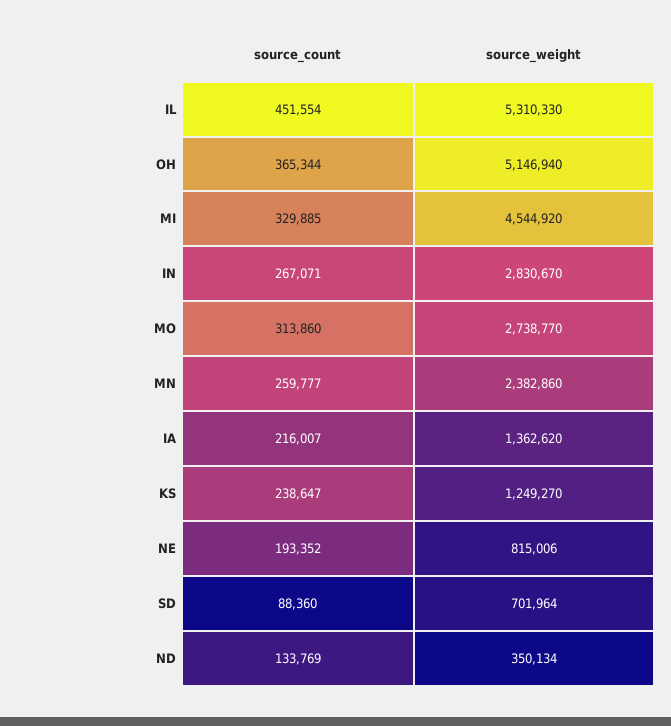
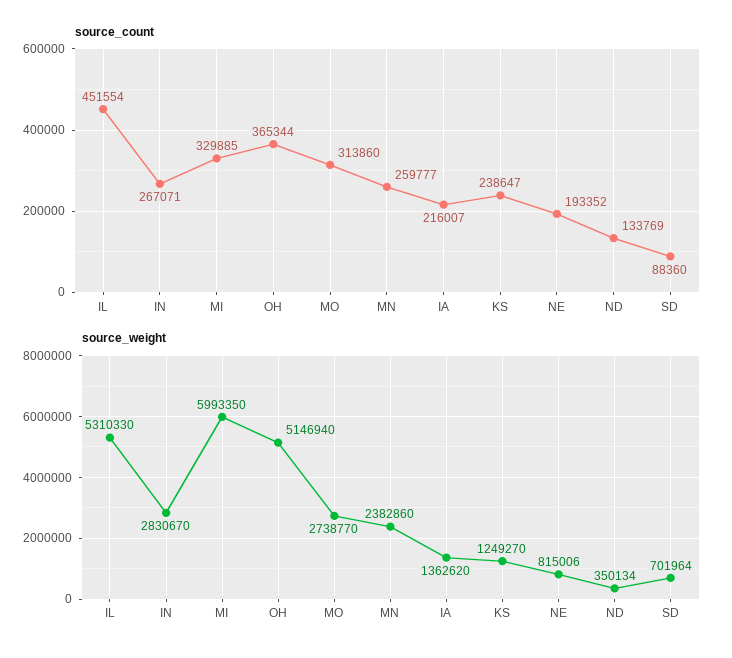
  {
    "source_count": {
      "IL": 451554,
      "OH": 365344,
      "MI": 329885,
      "IN": 267071,
      "MO": 313860,
      "MN": 259777,
      "IA": 216007,
      "KS": 238647,
      "NE": 193352,
      "SD": 88360,
      "ND": 133769
    },
    "source_weight": {
      "IL": 5310330,
      "OH": 5146940,
-     "MI": 4544920,
+     "MI": 5993350,
      "IN": 2830670,
      "MO": 2738770,
      "MN": 2382860,
      "IA": 1362620,
      "KS": 1249270,
      "NE": 815006,
      "SD": 701964,
      "ND": 350134
    }
  }

